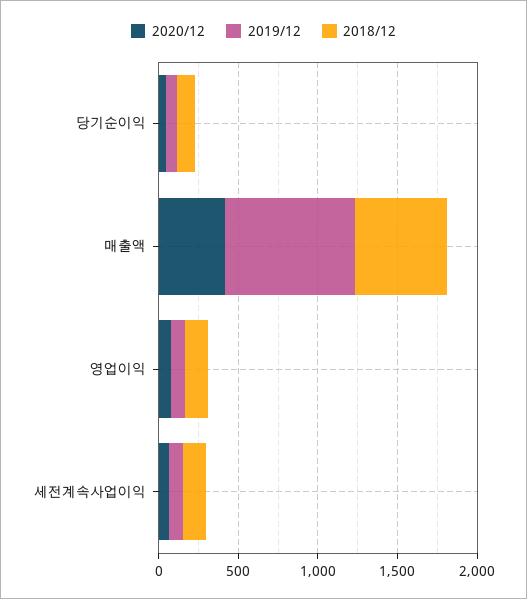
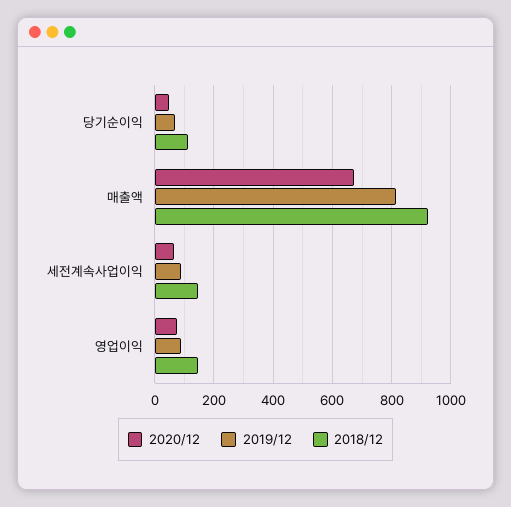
  {
    "2020/12": {
      "당기순이익": 50,
-     "매출액": 400,
+     "매출액": 675,
      "영업이익": 75,
      "세전계속사업이익": 75
    },
    "2019/12": {
      "당기순이익": 75,
      "매출액": 825,
      "영업이익": 100,
      "세전계속사업이익": 100
    },
    "2018/12": {
      "당기순이익": 100,
-     "매출액": 600,
+     "매출액": 925,
      "영업이익": 150,
      "세전계속사업이익": 150
    }
  }

